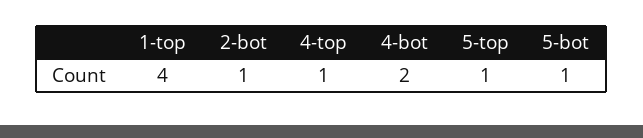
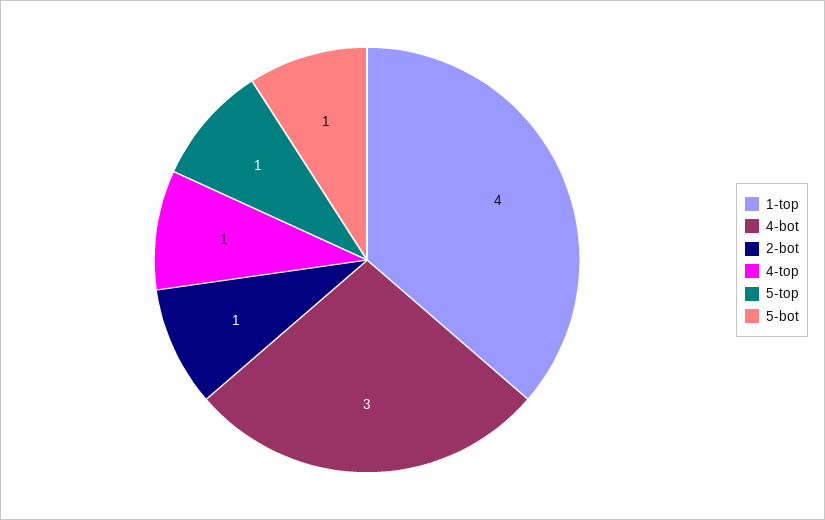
  {
    "1-top": 4,
    "2-bot": 1,
    "4-top": 1,
-   "4-bot": 2,
+   "4-bot": 3,
    "5-top": 1,
    "5-bot": 1
  }

